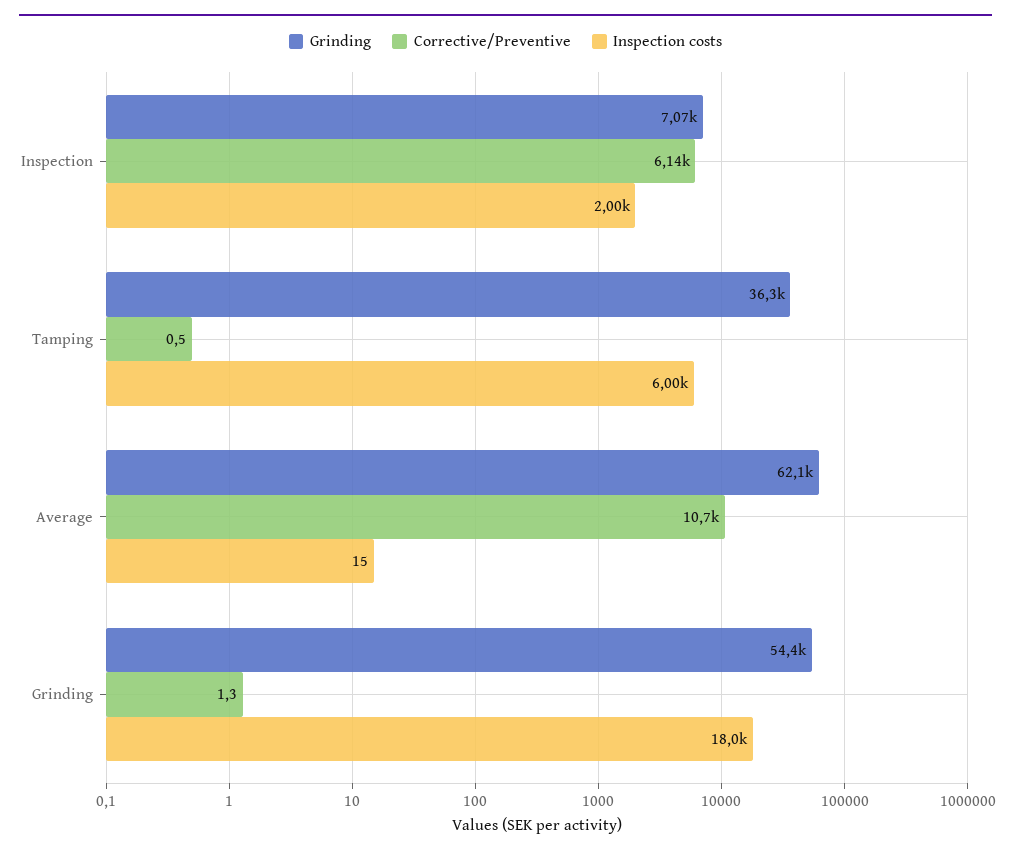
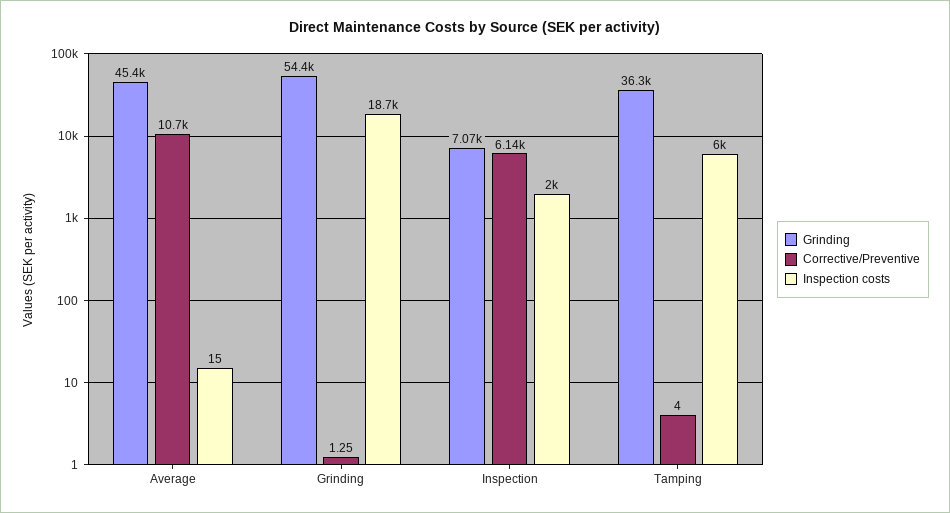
  {
    "Grinding": {
      "Inspection": 7070,
      "Tamping": 36300,
-     "Average": 62100,
+     "Average": 45400,
      "Grinding": 54400
    },
    "Corrective/Preventive": {
      "Inspection": 6140,
-     "Tamping": 0.5,
+     "Tamping": 4,
      "Average": 10700,
      "Grinding": 1.25
    },
    "Inspection costs": {
      "Inspection": 2000,
      "Tamping": 6000,
      "Average": 15,
-     "Grinding": 18000
+     "Grinding": 18700
    }
  }

